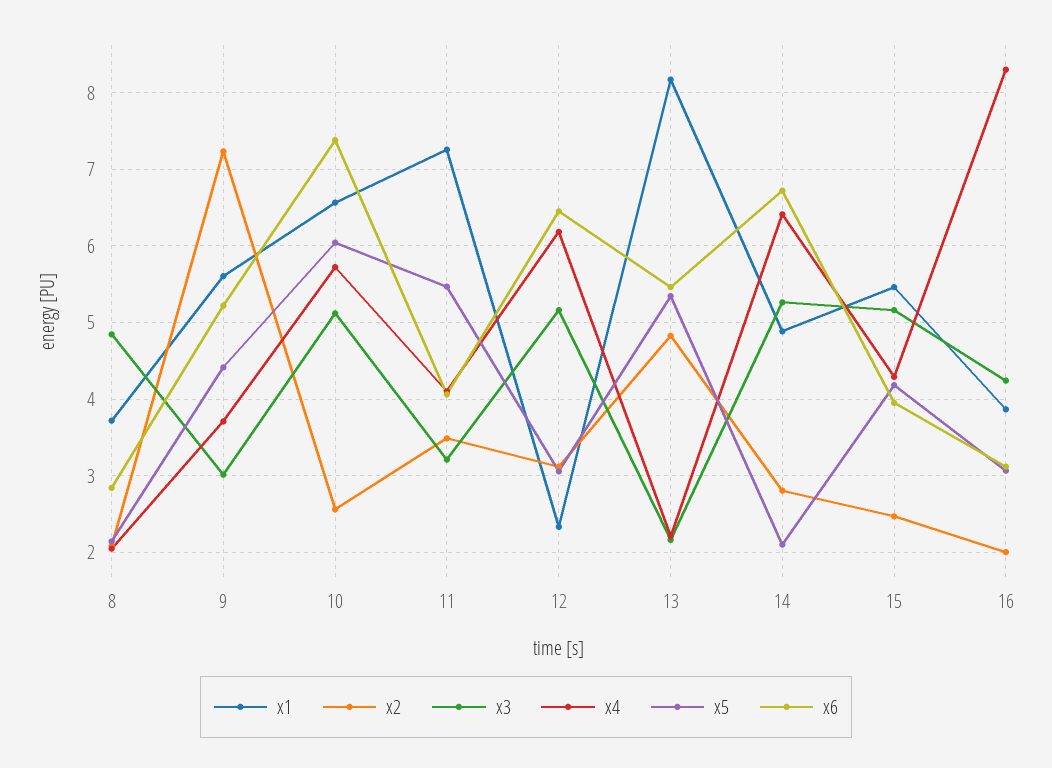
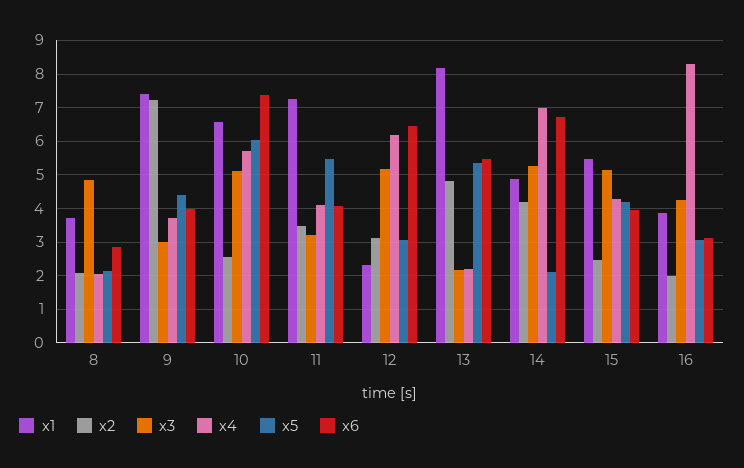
  {
    "x1": {
      "8": 3.7,
-     "9": 5.6,
+     "9": 7.4,
      "10": 6.6,
      "11": 7.3,
      "12": 2.3,
      "13": 8.2,
      "14": 4.9,
      "15": 5.5,
      "16": 3.9
    },
    "x2": {
      "8": 2.1,
      "9": 7.2,
      "10": 2.6,
      "11": 3.5,
      "12": 3.1,
      "13": 4.8,
-     "14": 2.8,
+     "14": 4.2,
      "15": 2.5,
      "16": 2
    },
    "x3": {
      "8": 4.8,
      "9": 3,
      "10": 5.1,
      "11": 3.2,
      "12": 5.2,
      "13": 2.2,
      "14": 5.3,
      "15": 5.2,
      "16": 4.2
    },
    "x4": {
      "8": 2.1,
      "9": 3.7,
      "10": 5.7,
      "11": 4.1,
      "12": 6.2,
      "13": 2.2,
-     "14": 6.4,
+     "14": 7,
      "15": 4.3,
      "16": 8.3
    },
    "x5": {
      "8": 2.1,
      "9": 4.4,
      "10": 6,
      "11": 5.5,
      "12": 3.1,
      "13": 5.3,
      "14": 2.1,
      "15": 4.2,
      "16": 3.1
    },
    "x6": {
      "8": 2.8,
-     "9": 5.2,
+     "9": 4,
      "10": 7.4,
      "11": 4.1,
      "12": 6.5,
      "13": 5.5,
      "14": 6.7,
      "15": 4,
      "16": 3.1
    }
  }

